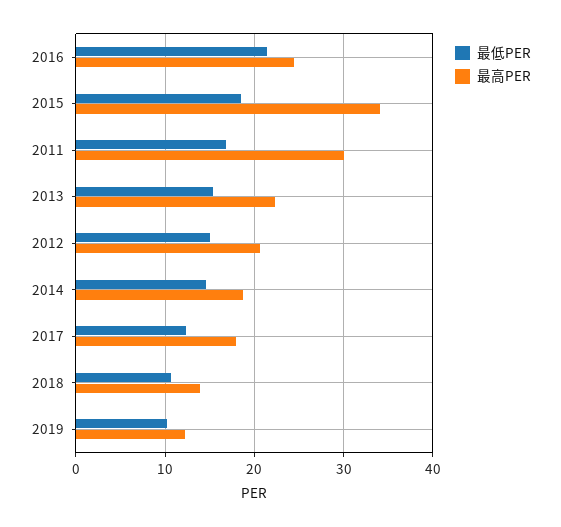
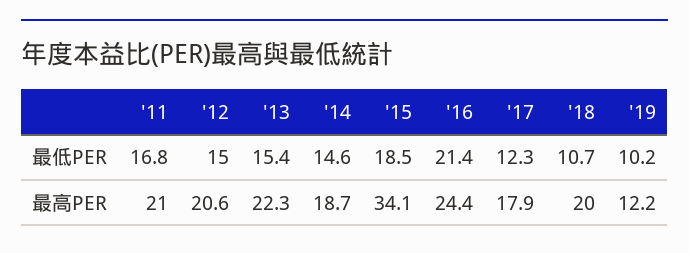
  {
    "最低PER": {
      "2016": 21.4,
      "2015": 18.5,
      "2011": 16.8,
      "2013": 15.4,
      "2012": 15,
      "2014": 14.6,
      "2017": 12.3,
      "2018": 10.7,
      "2019": 10.2
    },
    "最高PER": {
      "2016": 24.4,
      "2015": 34.1,
-     "2011": 30,
+     "2011": 21,
      "2013": 22.3,
      "2012": 20.6,
      "2014": 18.7,
      "2017": 17.9,
-     "2018": 14,
+     "2018": 20,
      "2019": 12.2
    }
  }

